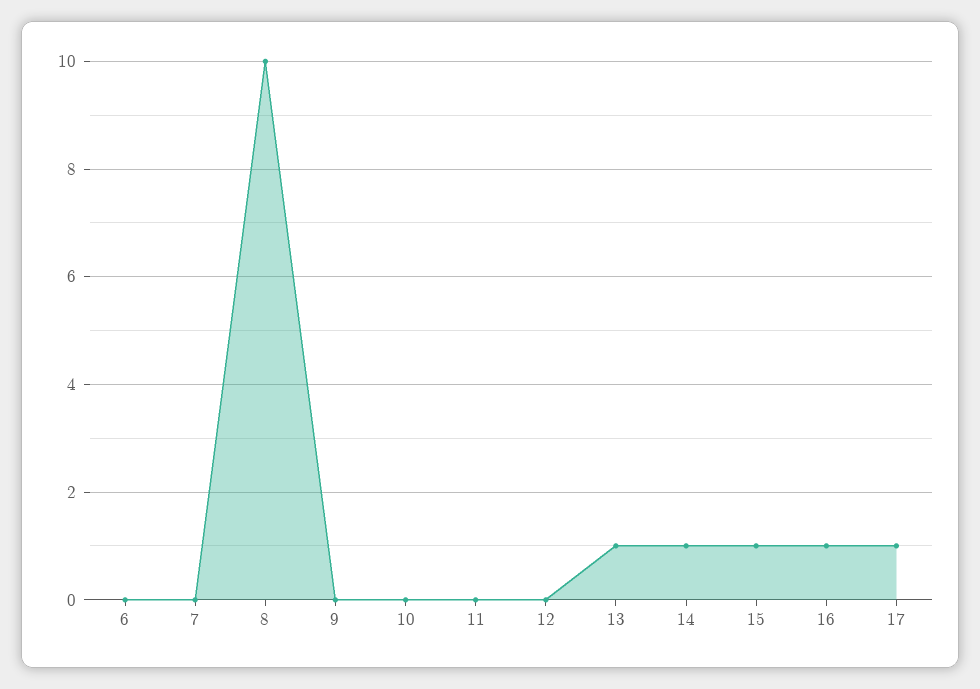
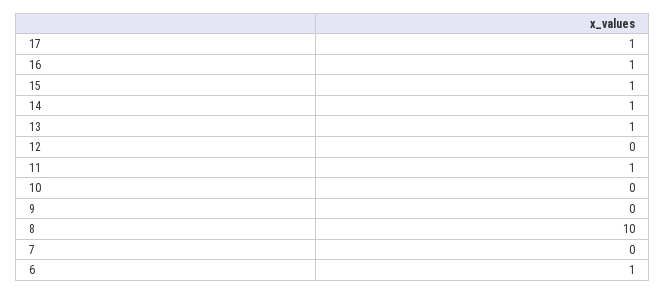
  {
-   "6": 0,
+   "6": 1,
    "7": 0,
    "8": 10,
    "9": 0,
    "10": 0,
-   "11": 0,
+   "11": 1,
    "12": 0,
    "13": 1,
    "14": 1,
    "15": 1,
    "16": 1,
    "17": 1
  }

